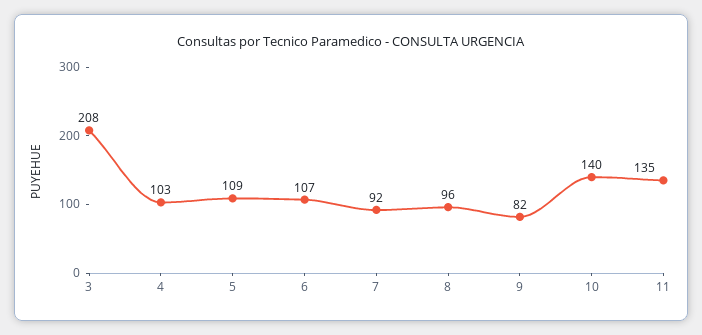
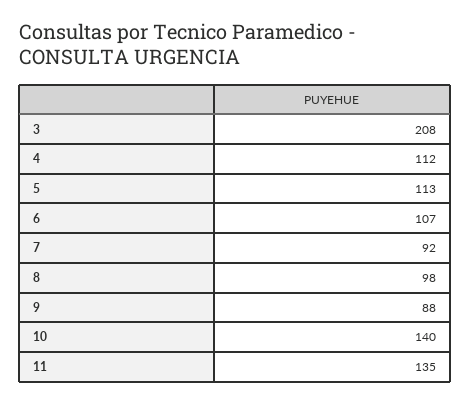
  {
    "3": 208,
-   "4": 103,
+   "4": 112,
-   "5": 109,
+   "5": 113,
    "6": 107,
    "7": 92,
-   "8": 96,
+   "8": 98,
-   "9": 82,
+   "9": 88,
    "10": 140,
    "11": 135
  }

